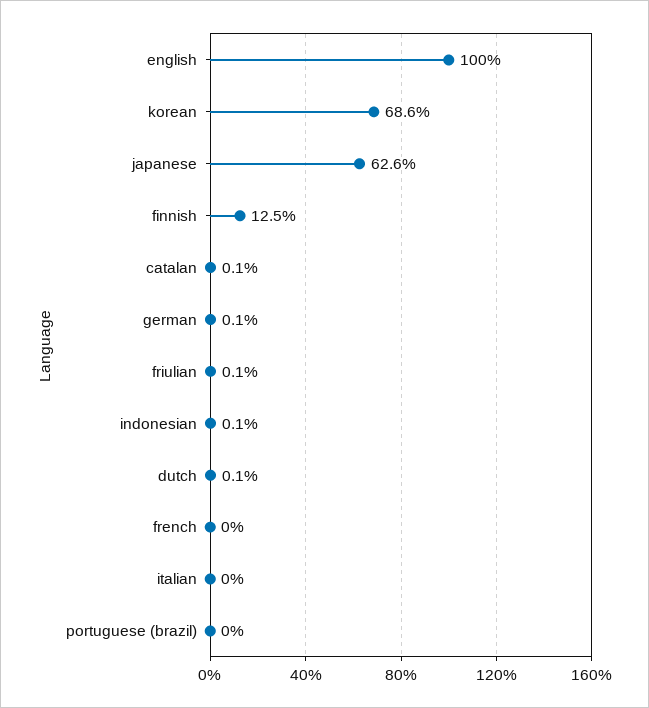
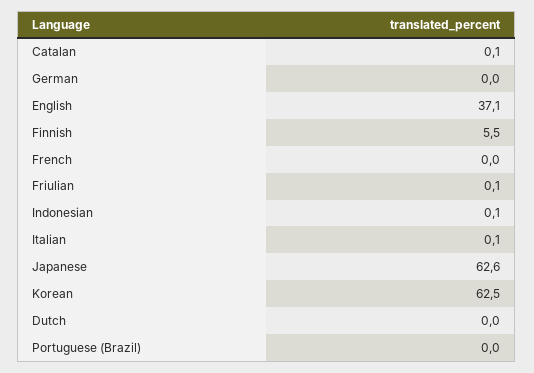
  {
-   "english": 100,
+   "english": 37.1,
-   "korean": 68.6,
+   "korean": 62.5,
    "japanese": 62.6,
-   "finnish": 12.5,
+   "finnish": 5.5,
    "catalan": 0.1,
-   "german": 0.1,
+   "german": 0,
    "friulian": 0.1,
    "indonesian": 0.1,
-   "dutch": 0.1,
+   "dutch": 0,
    "french": 0,
-   "italian": 0,
+   "italian": 0.1,
    "portuguese (brazil)": 0
  }

